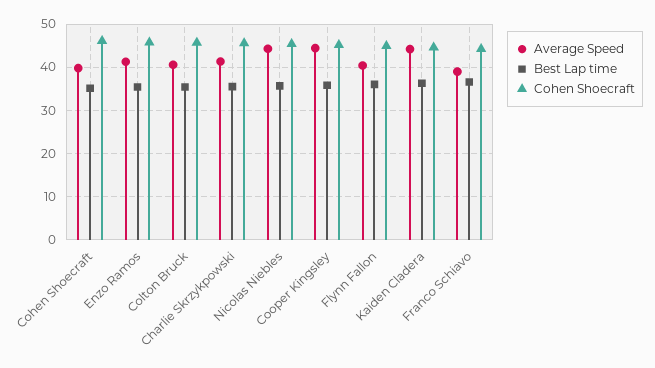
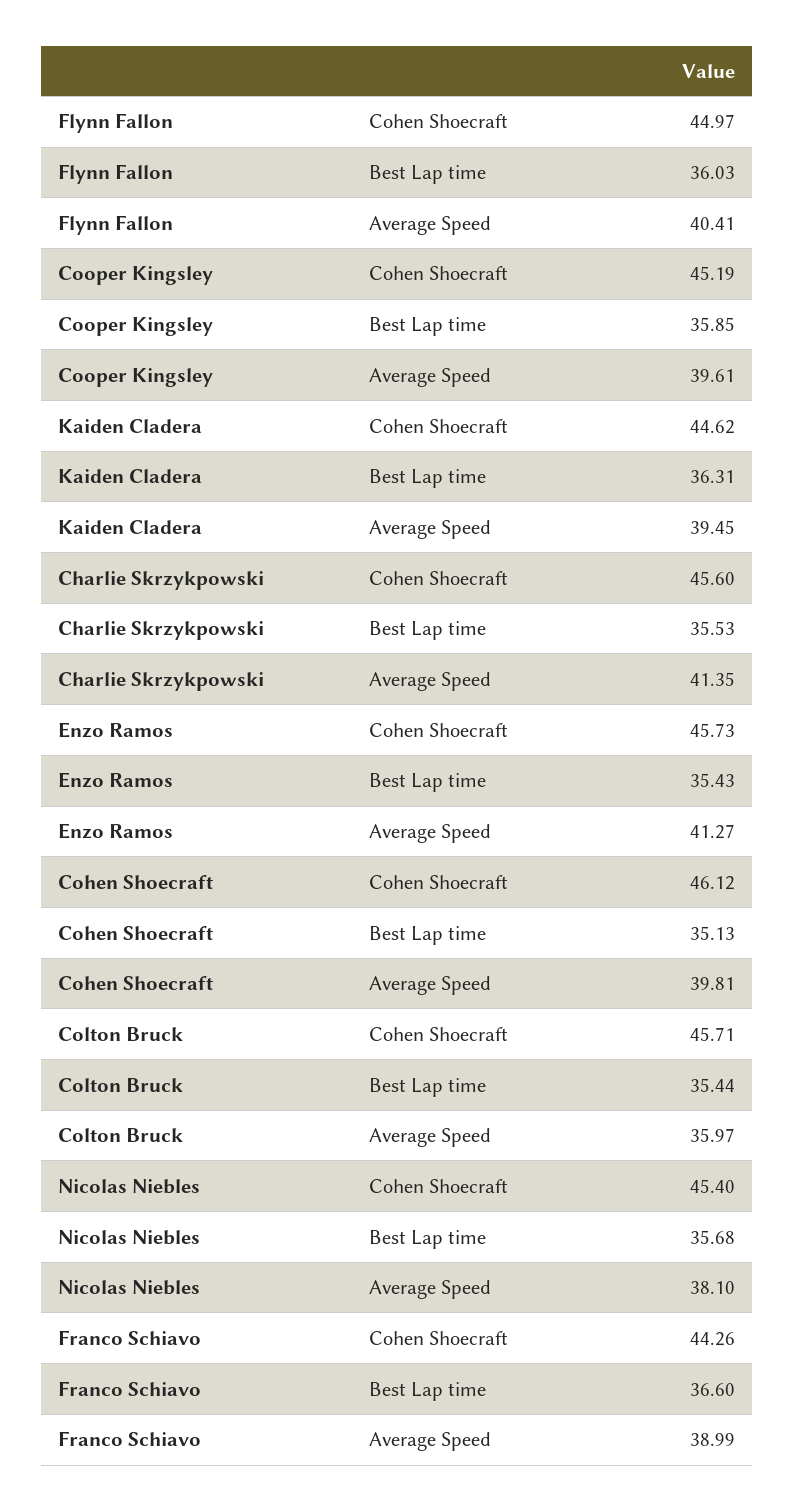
  {
    "Average Speed": {
      "Cohen Shoecraft": 39.81,
      "Enzo Ramos": 41.27,
-     "Colton Bruck": 40,
+     "Colton Bruck": 35.97,
      "Charlie Skrzykpowski": 41.35,
-     "Nicolas Niebles": 44,
+     "Nicolas Niebles": 38.1,
-     "Cooper Kingsley": 44,
+     "Cooper Kingsley": 39.61,
      "Flynn Fallon": 40.41,
-     "Kaiden Cladera": 44,
+     "Kaiden Cladera": 39.45,
      "Franco Schiavo": 38.99
    },
    "Best Lap time": {
      "Cohen Shoecraft": 35.13,
      "Enzo Ramos": 35.43,
      "Colton Bruck": 35.44,
      "Charlie Skrzykpowski": 35.53,
      "Nicolas Niebles": 35.68,
      "Cooper Kingsley": 35.85,
      "Flynn Fallon": 36.03,
      "Kaiden Cladera": 36.31,
      "Franco Schiavo": 36.6
    },
    "Cohen Shoecraft": {
      "Cohen Shoecraft": 46.12,
      "Enzo Ramos": 45.73,
      "Colton Bruck": 45.71,
      "Charlie Skrzykpowski": 45.6,
      "Nicolas Niebles": 45.4,
      "Cooper Kingsley": 45.19,
      "Flynn Fallon": 44.97,
      "Kaiden Cladera": 44.62,
      "Franco Schiavo": 44.26
    }
  }

